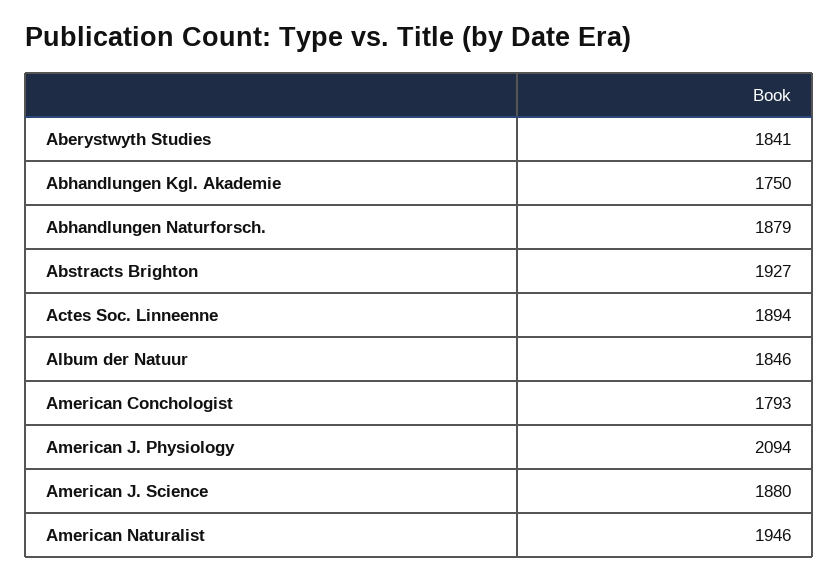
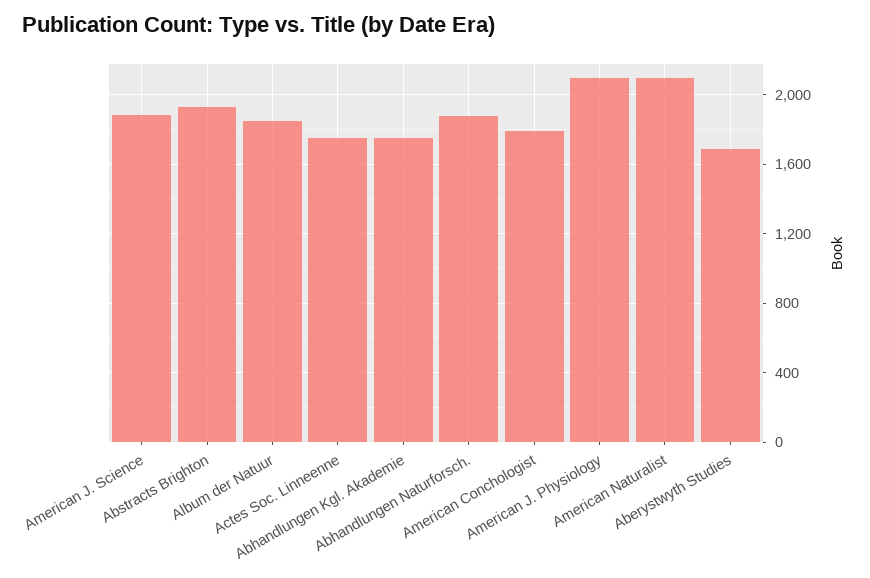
  {
-   "Aberystwyth Studies": 1841,
+   "Aberystwyth Studies": 1700,
    "Abhandlungen Kgl. Akademie": 1750,
    "Abhandlungen Naturforsch.": 1879,
    "Abstracts Brighton": 1927,
-   "Actes Soc. Linneenne": 1894,
+   "Actes Soc. Linneenne": 1750,
    "Album der Natuur": 1846,
    "American Conchologist": 1793,
    "American J. Physiology": 2094,
    "American J. Science": 1880,
-   "American Naturalist": 1946
+   "American Naturalist": 2100
  }

